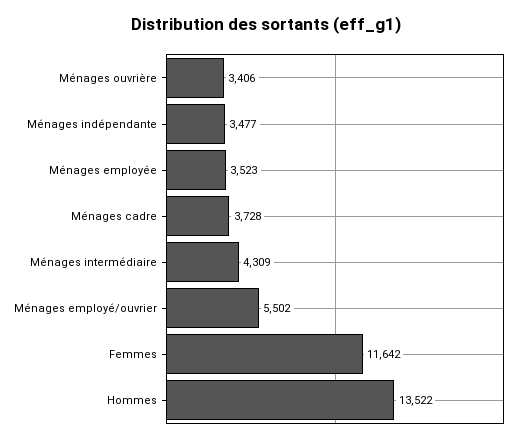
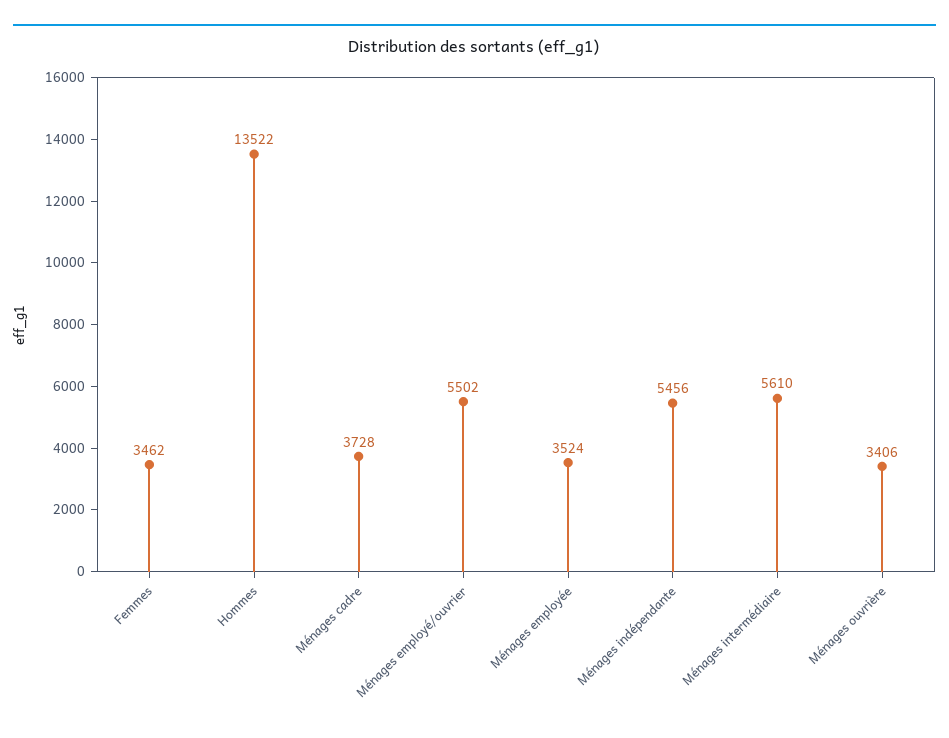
  {
    "Ménages ouvrière": 3406,
-   "Ménages indépendante": 3477,
+   "Ménages indépendante": 5456,
-   "Ménages employée": 3523,
+   "Ménages employée": 3524,
    "Ménages cadre": 3728,
-   "Ménages intermédiaire": 4309,
+   "Ménages intermédiaire": 5610,
    "Ménages employé/ouvrier": 5502,
-   "Femmes": 11642,
+   "Femmes": 3462,
    "Hommes": 13522
  }

